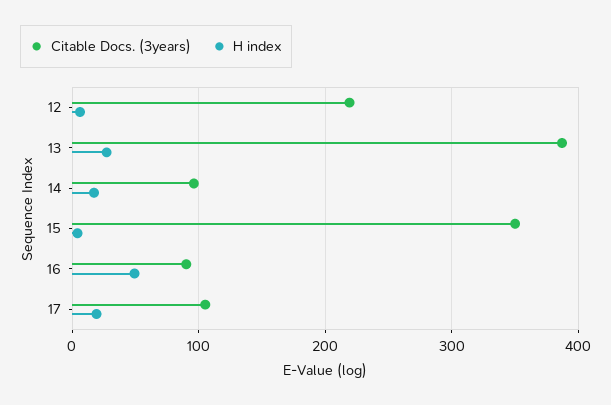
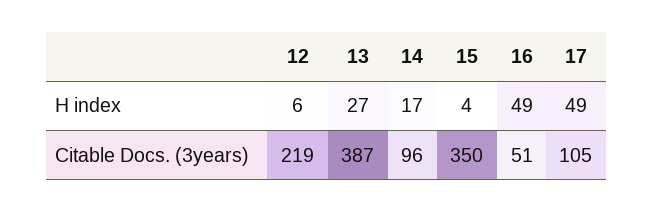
  {
    "Citable Docs. (3years)": {
      "12": 219,
      "13": 387,
      "14": 96,
      "15": 350,
-     "16": 90,
+     "16": 51,
      "17": 105
    },
    "H index": {
      "12": 6,
      "13": 27,
      "14": 17,
      "15": 4,
      "16": 49,
-     "17": 20
+     "17": 49
    }
  }

